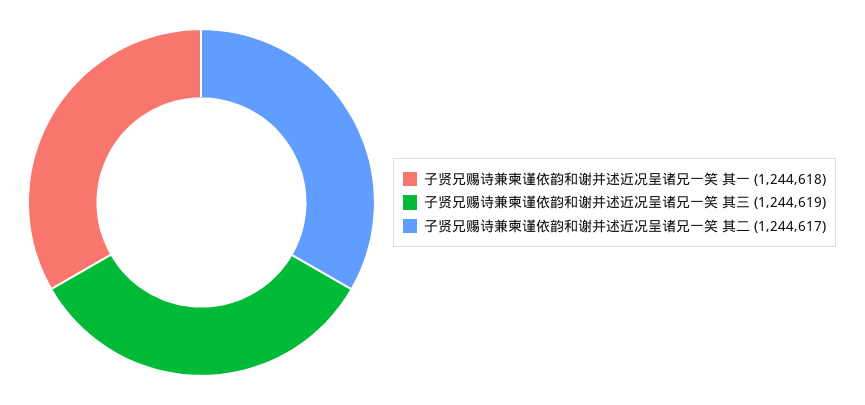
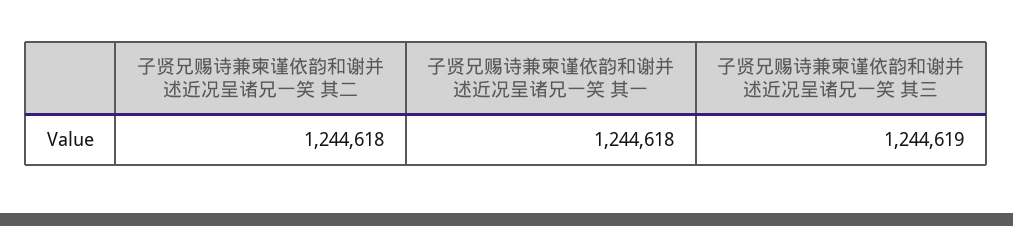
  {
    "子贤兄赐诗兼柬谨依韵和谢并述近况呈诸兄一笑 其一": 1244618,
    "子贤兄赐诗兼柬谨依韵和谢并述近况呈诸兄一笑 其三": 1244619,
-   "子贤兄赐诗兼柬谨依韵和谢并述近况呈诸兄一笑 其二": 1244617
+   "子贤兄赐诗兼柬谨依韵和谢并述近况呈诸兄一笑 其二": 1244618
  }

